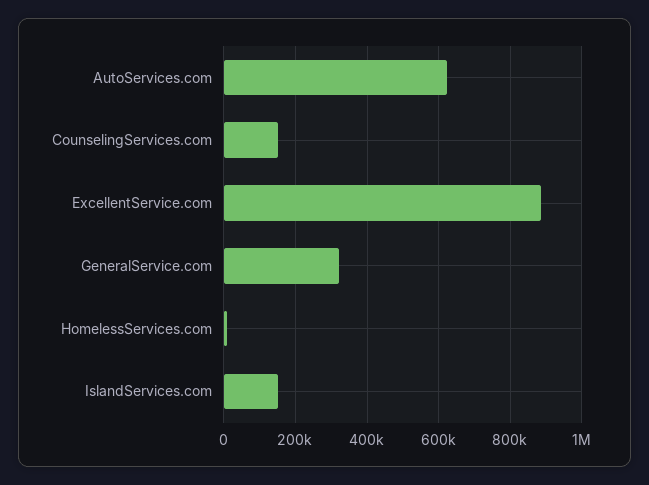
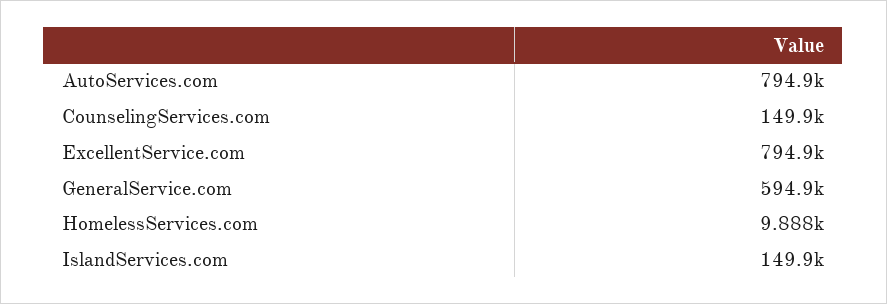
  {
-   "AutoServices.com": 620000,
+   "AutoServices.com": 794900,
    "CounselingServices.com": 149900,
-   "ExcellentService.com": 880000,
+   "ExcellentService.com": 794900,
-   "GeneralService.com": 320000,
+   "GeneralService.com": 594900,
    "HomelessServices.com": 9888,
    "IslandServices.com": 149900
  }

